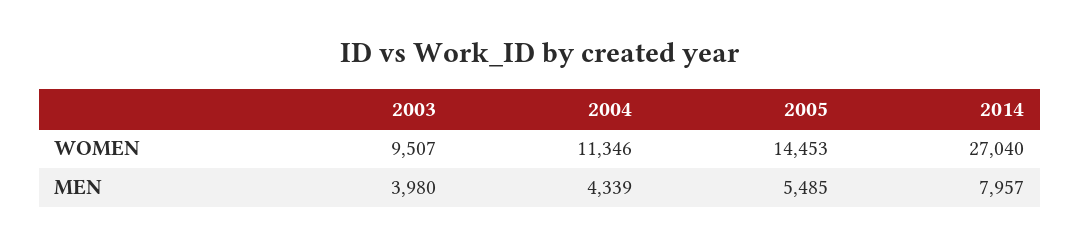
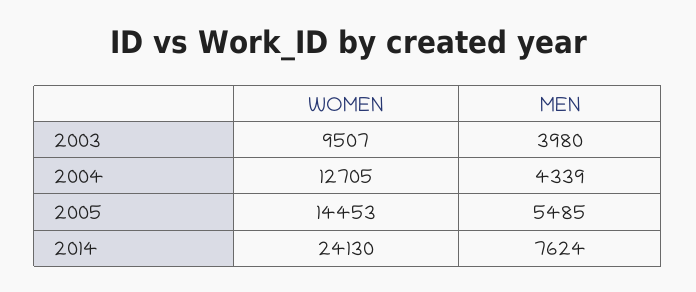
  {
    "2003": {
      "WOMEN": 9507,
      "MEN": 3980
    },
    "2004": {
-     "WOMEN": 11346,
+     "WOMEN": 12705,
      "MEN": 4339
    },
    "2005": {
      "WOMEN": 14453,
      "MEN": 5485
    },
    "2014": {
-     "WOMEN": 27040,
+     "WOMEN": 24130,
-     "MEN": 7957
+     "MEN": 7624
    }
  }

